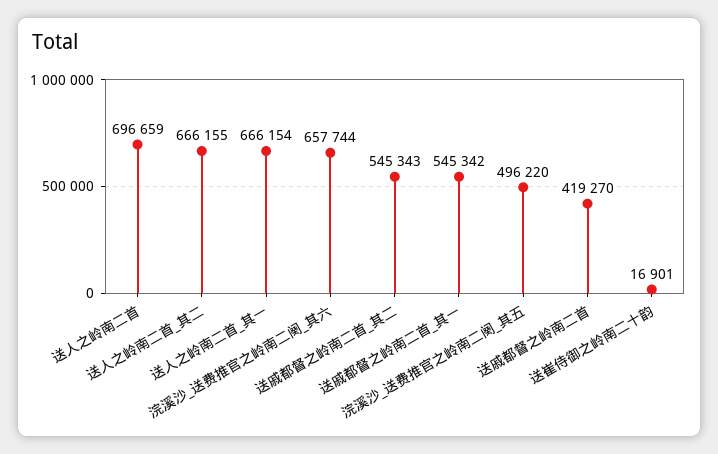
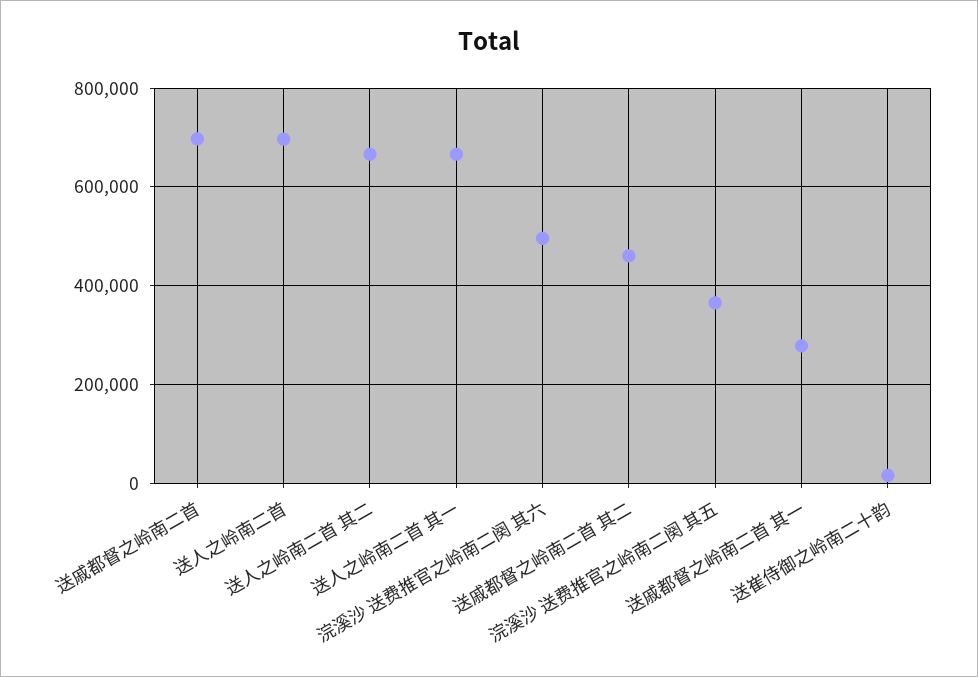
  {
    "送人之岭南二首": 696659,
    "送人之岭南二首_其二": 666155,
    "送人之岭南二首_其一": 666154,
-   "浣溪沙_送费推官之岭南二阕_其六": 657744,
+   "浣溪沙_送费推官之岭南二阕_其六": 500000,
-   "送戚都督之岭南二首_其二": 545343,
+   "送戚都督之岭南二首_其二": 460000,
-   "送戚都督之岭南二首_其一": 545342,
+   "送戚都督之岭南二首_其一": 280000,
-   "浣溪沙_送费推官之岭南二阕_其五": 496220,
+   "浣溪沙_送费推官之岭南二阕_其五": 360000,
-   "送戚都督之岭南二首": 419270,
+   "送戚都督之岭南二首": 700000,
    "送崔侍御之岭南二十韵": 16901
  }

